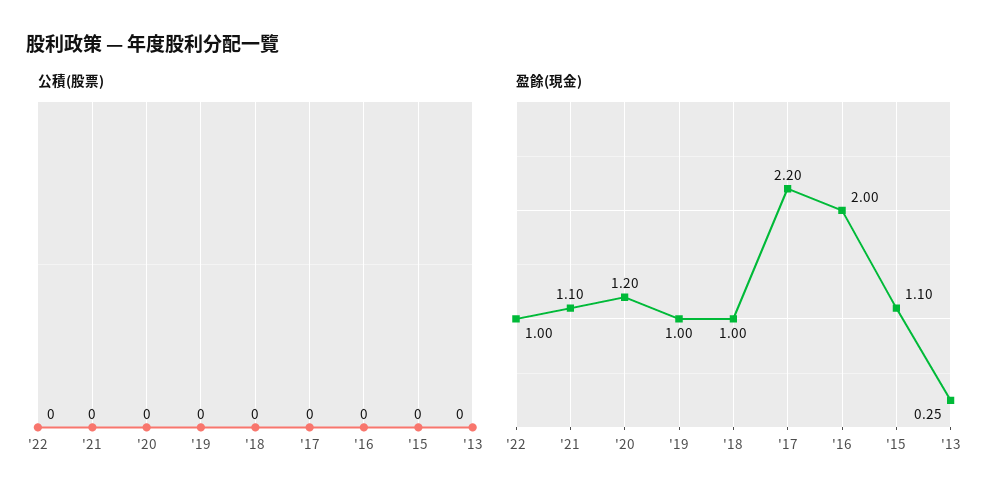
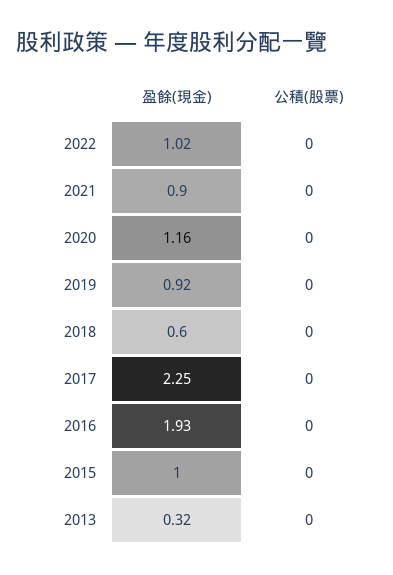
  {
    "公積(股票)": {
      "'22": 0,
      "'21": 0,
      "'20": 0,
      "'19": 0,
      "'18": 0,
      "'17": 0,
      "'16": 0,
      "'15": 0,
      "'13": 0
    },
    "盈餘(現金)": {
-     "'22": 1,
+     "'22": 1.02,
-     "'21": 1.1,
+     "'21": 0.9,
-     "'20": 1.2,
+     "'20": 1.16,
-     "'19": 1,
+     "'19": 0.92,
-     "'18": 1,
+     "'18": 0.6,
-     "'17": 2.2,
+     "'17": 2.25,
-     "'16": 2,
+     "'16": 1.93,
-     "'15": 1.1,
+     "'15": 1,
-     "'13": 0.25
+     "'13": 0.32
    }
  }

